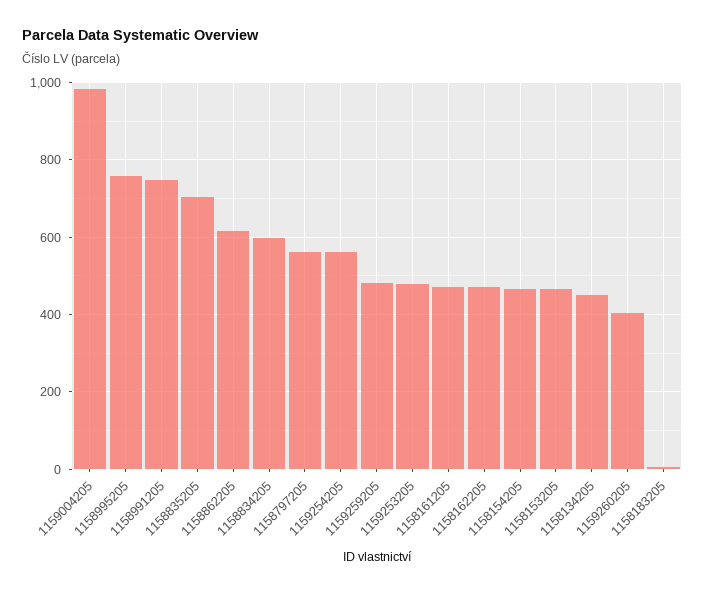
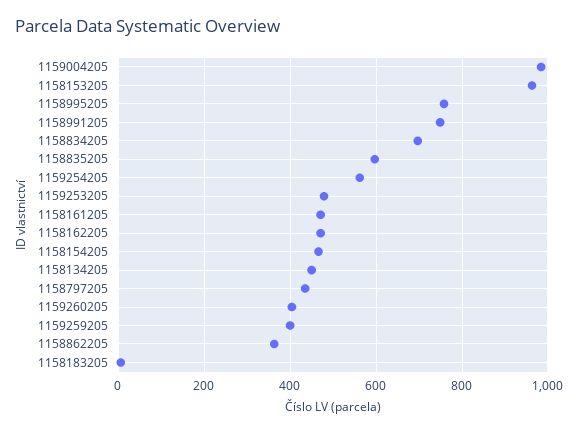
  {
    "1159004205": 980,
    "1158995205": 760,
    "1158991205": 740,
-   "1158835205": 700,
+   "1158835205": 600,
-   "1158862205": 620,
+   "1158862205": 360,
-   "1158834205": 600,
+   "1158834205": 700,
-   "1158797205": 560,
+   "1158797205": 440,
    "1159254205": 560,
-   "1159259205": 480,
+   "1159259205": 400,
    "1159253205": 480,
    "1158161205": 480,
    "1158162205": 480,
    "1158154205": 460,
-   "1158153205": 460,
+   "1158153205": 960,
    "1158134205": 460,
    "1159260205": 400,
    "1158183205": 0
  }

